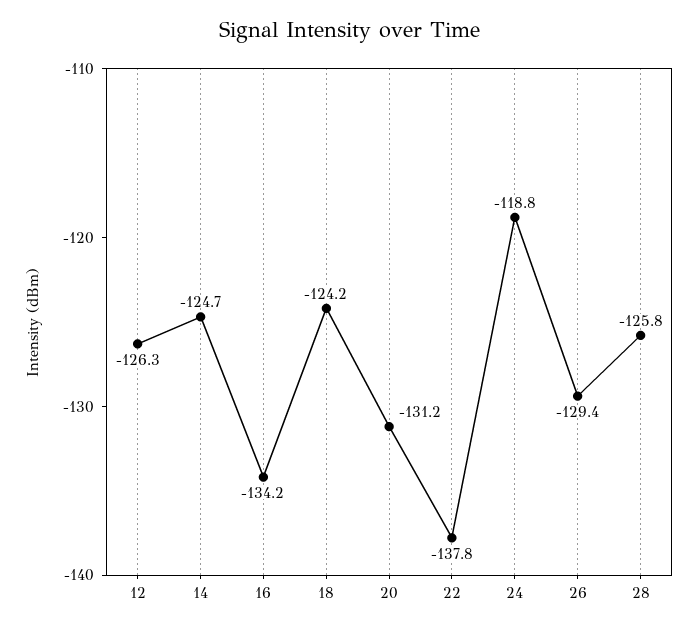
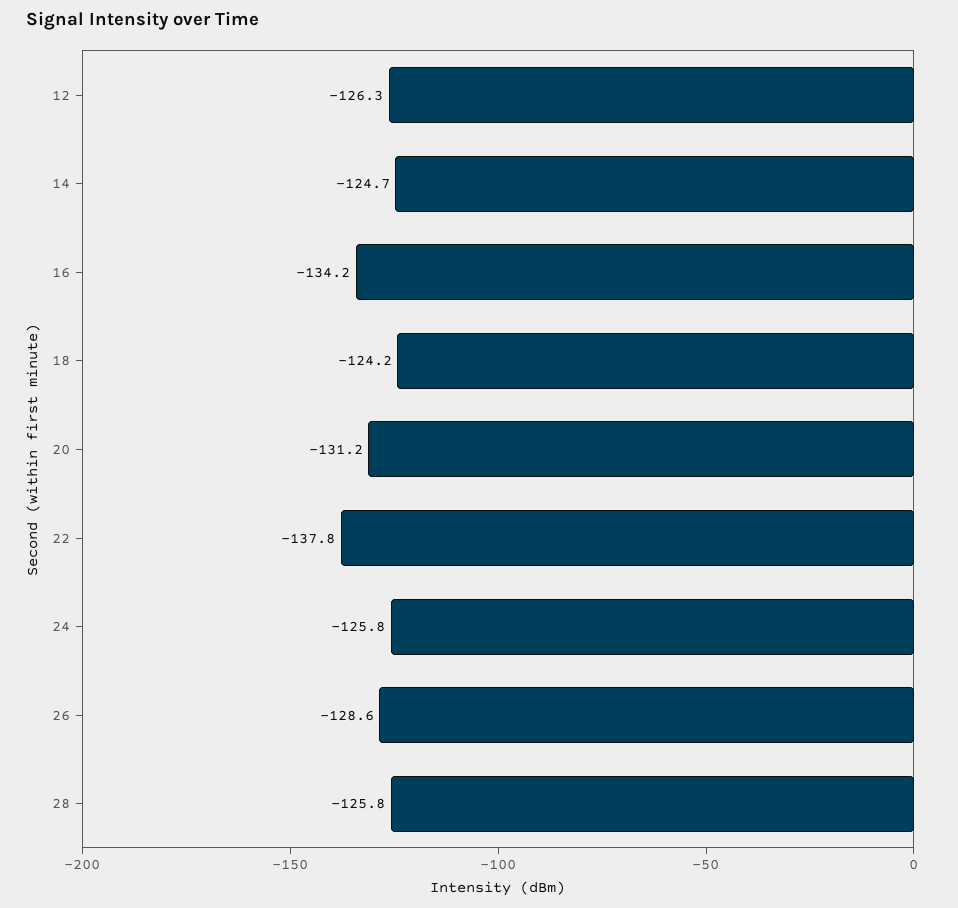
  {
    "12": -126.3,
    "14": -124.7,
    "16": -134.2,
    "18": -124.2,
    "20": -131.2,
    "22": -137.8,
-   "24": -118.8,
+   "24": -125.8,
-   "26": -129.4,
+   "26": -128.6,
    "28": -125.8
  }

